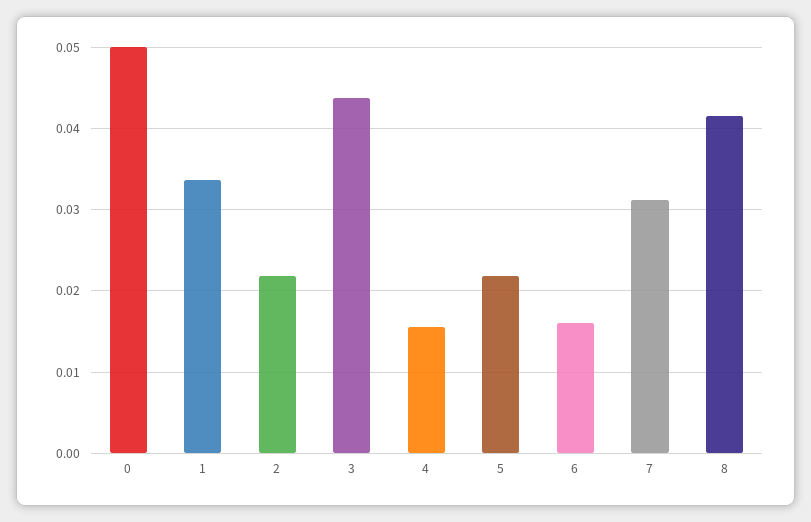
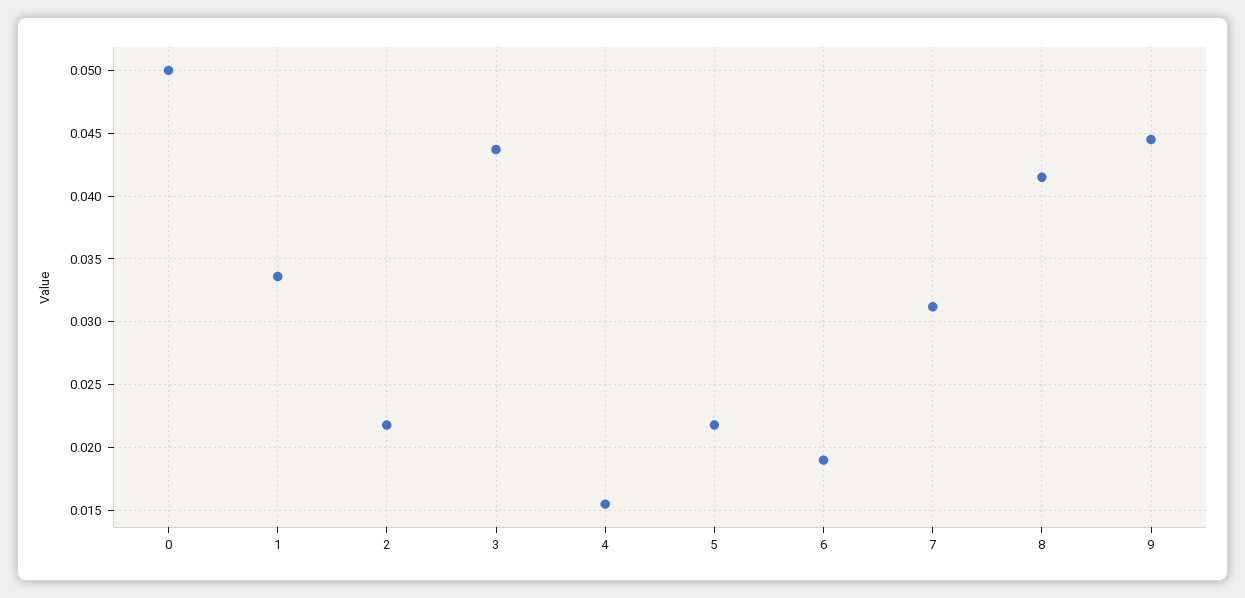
  {
    "0": 0.05,
    "1": 0.0335,
    "2": 0.022,
    "3": 0.0435,
    "4": 0.0155,
    "5": 0.022,
-   "6": 0.016,
+   "6": 0.019,
    "7": 0.031,
-   "8": 0.0415
+   "8": 0.0415,
+   "9": 0.0445
  }

